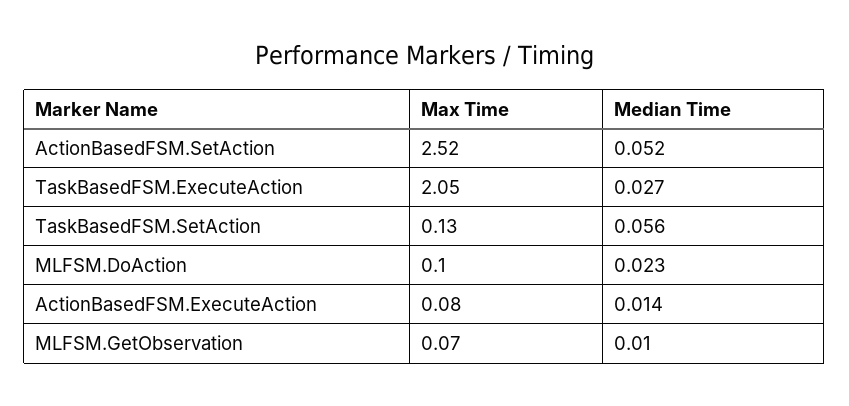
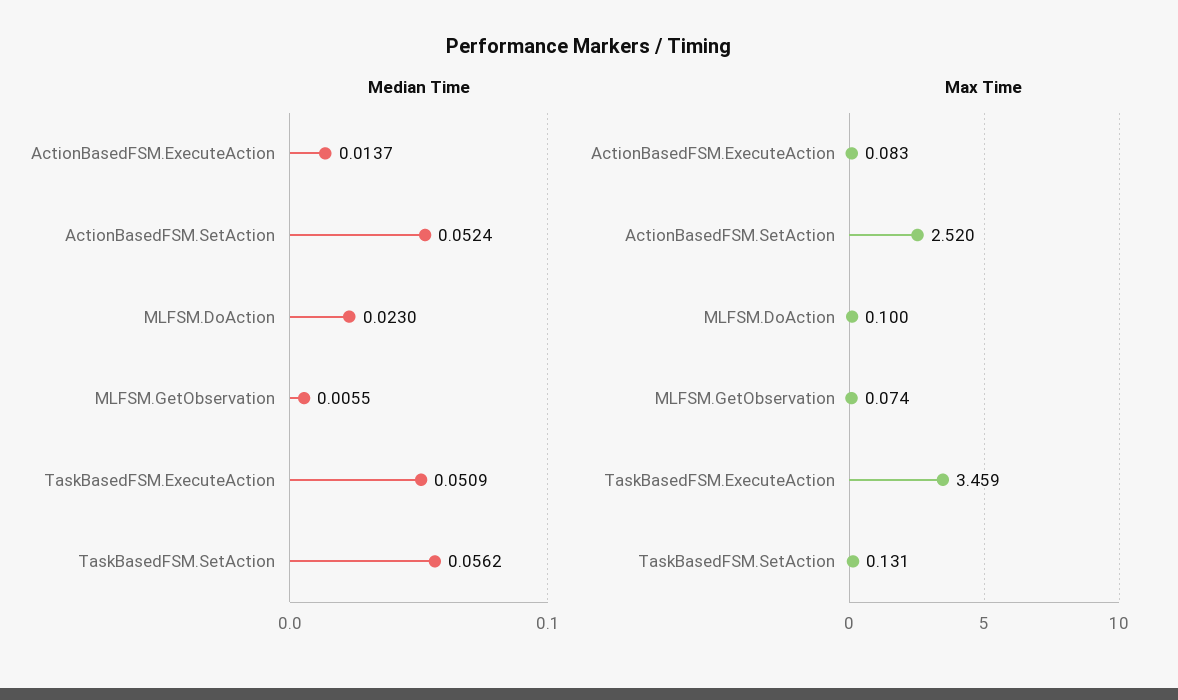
  {
    "Max Time": {
      "ActionBasedFSM.SetAction": 2.52,
-     "TaskBasedFSM.ExecuteAction": 2.05,
+     "TaskBasedFSM.ExecuteAction": 3.459,
      "TaskBasedFSM.SetAction": 0.131,
      "MLFSM.DoAction": 0.1,
      "ActionBasedFSM.ExecuteAction": 0.083,
      "MLFSM.GetObservation": 0.074
    },
    "Median Time": {
      "ActionBasedFSM.SetAction": 0.0524,
-     "TaskBasedFSM.ExecuteAction": 0.027,
+     "TaskBasedFSM.ExecuteAction": 0.0509,
      "TaskBasedFSM.SetAction": 0.0562,
      "MLFSM.DoAction": 0.023,
      "ActionBasedFSM.ExecuteAction": 0.0137,
-     "MLFSM.GetObservation": 0.01
+     "MLFSM.GetObservation": 0.0055
    }
  }

